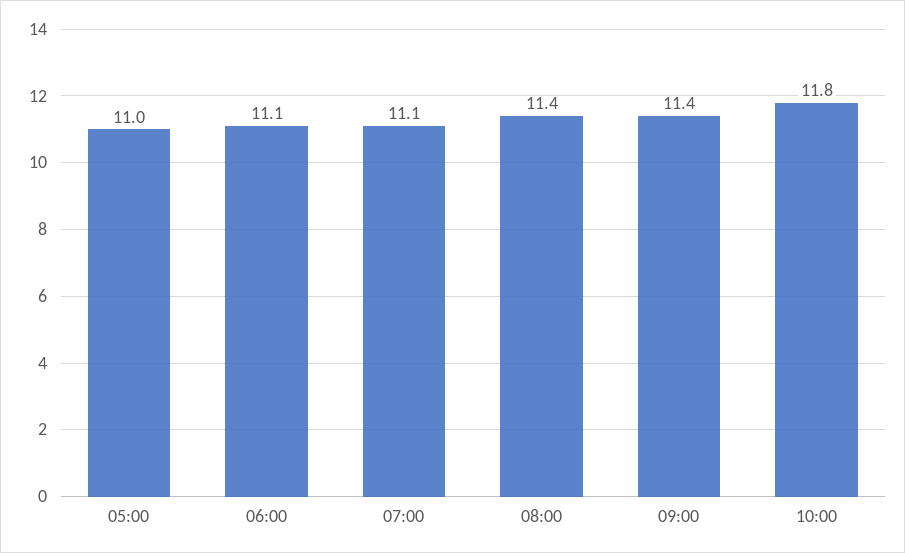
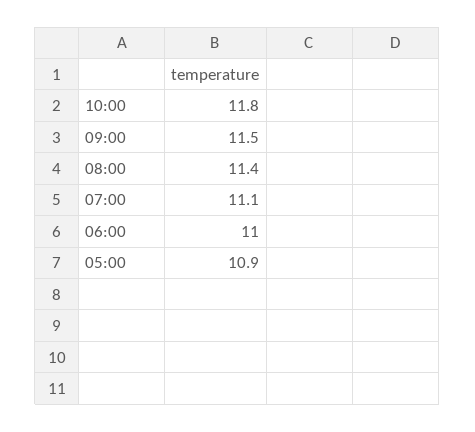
  {
-   "05:00": 11,
+   "05:00": 10.9,
-   "06:00": 11.1,
+   "06:00": 11,
    "07:00": 11.1,
    "08:00": 11.4,
-   "09:00": 11.4,
+   "09:00": 11.5,
    "10:00": 11.8
  }

